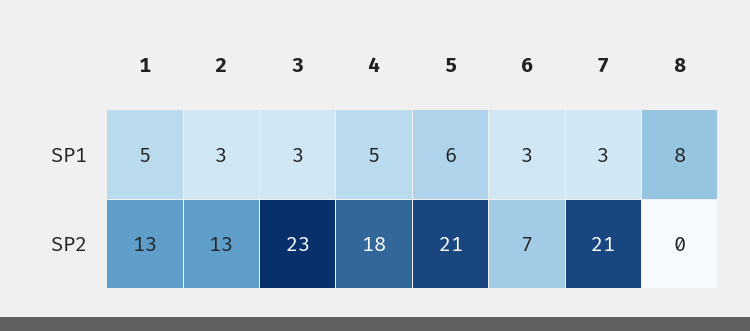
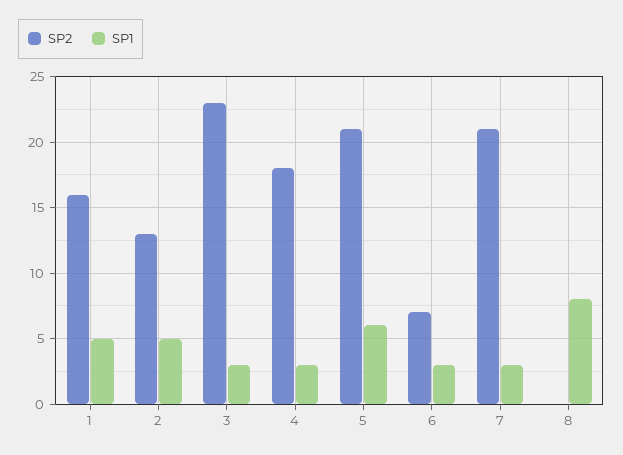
  {
    "SP1": {
      "1": 5,
-     "2": 3,
+     "2": 5,
      "3": 3,
-     "4": 5,
+     "4": 3,
      "5": 6,
      "6": 3,
      "7": 3,
      "8": 8
    },
    "SP2": {
-     "1": 13,
+     "1": 16,
      "2": 13,
      "3": 23,
      "4": 18,
      "5": 21,
      "6": 7,
      "7": 21,
      "8": 0
    }
  }

